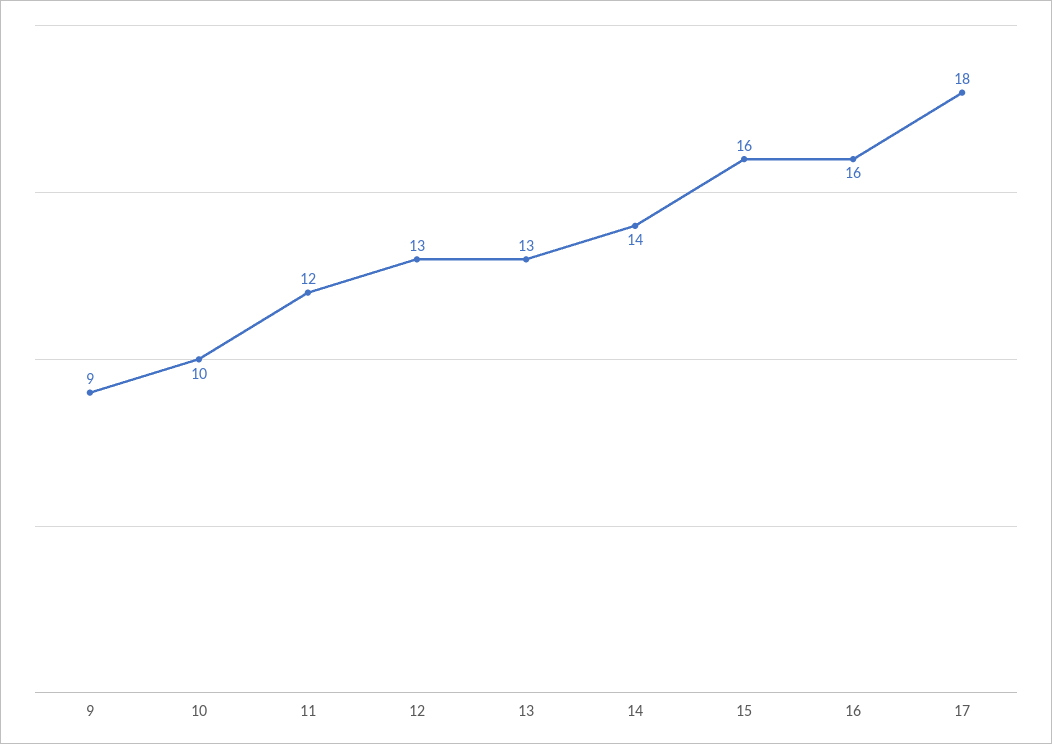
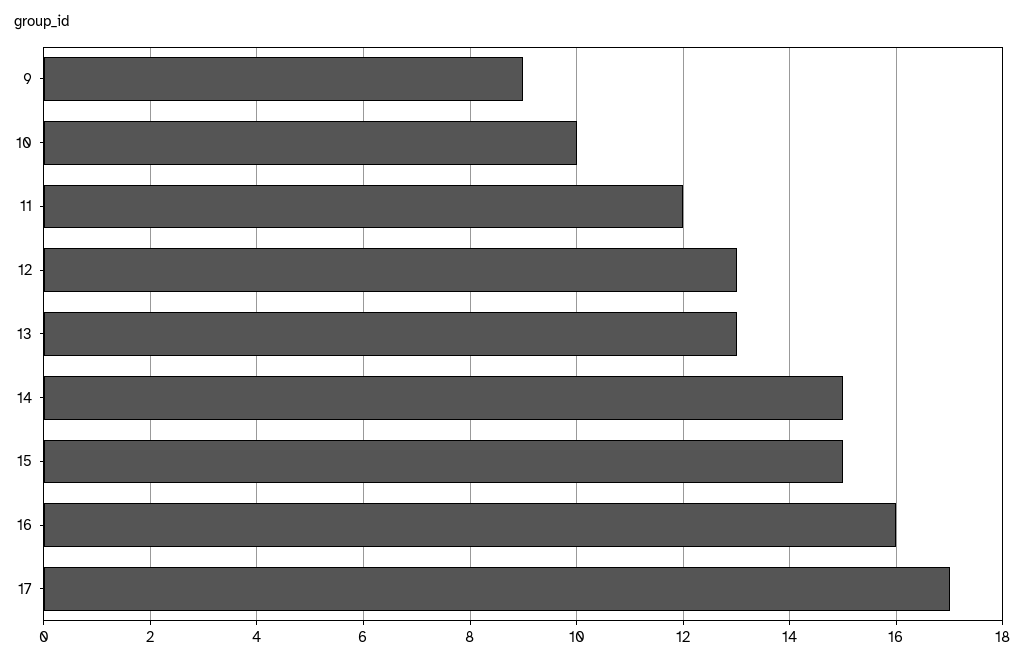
  {
    "9": 9,
    "10": 10,
    "11": 12,
    "12": 13,
    "13": 13,
-   "14": 14,
+   "14": 15,
-   "15": 16,
+   "15": 15,
    "16": 16,
-   "17": 18
+   "17": 17
  }

